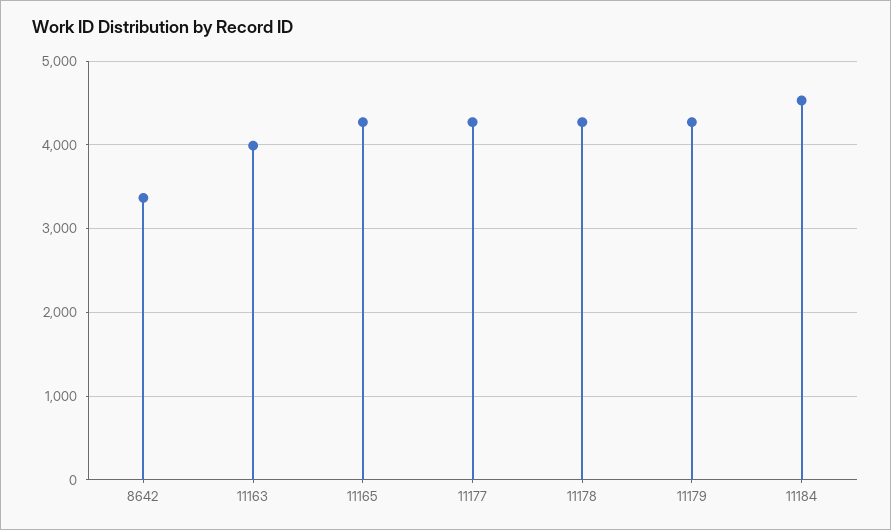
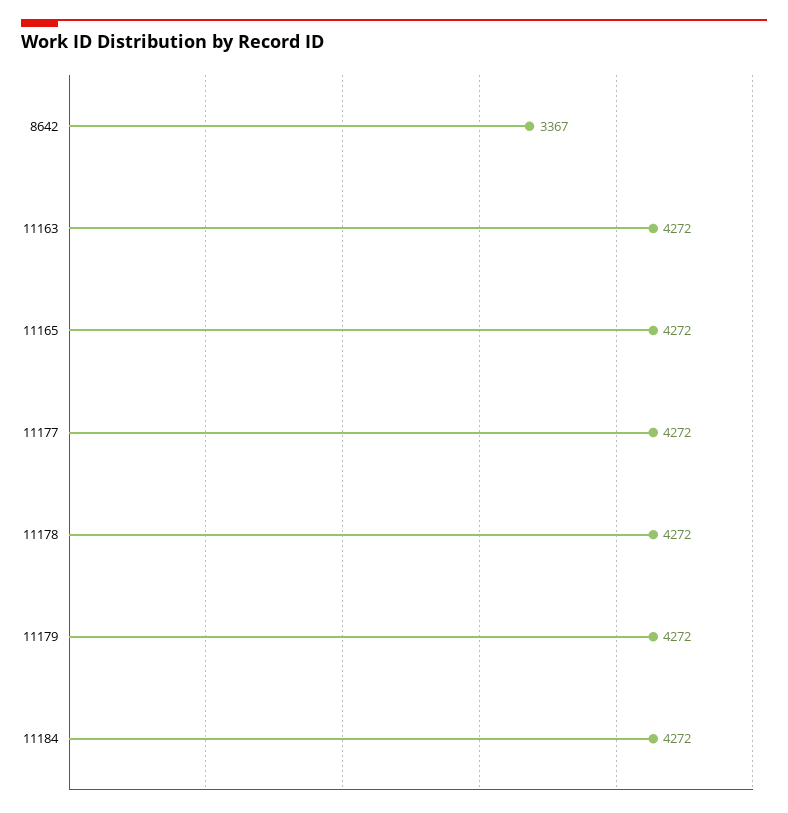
  {
    "8642": 3367,
-   "11163": 4000,
+   "11163": 4272,
    "11165": 4272,
    "11177": 4272,
    "11178": 4272,
    "11179": 4272,
-   "11184": 4500
+   "11184": 4272
  }

